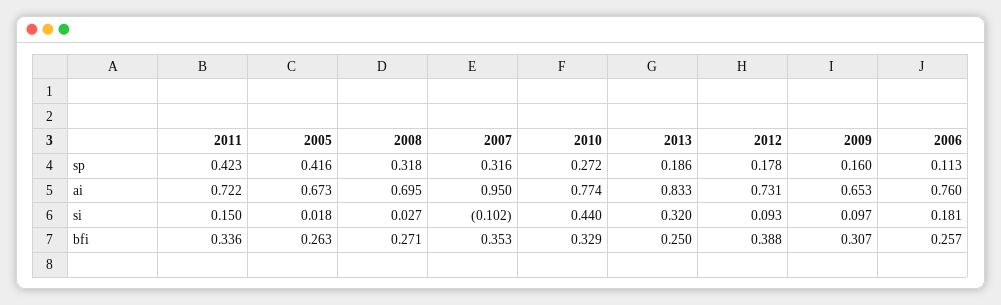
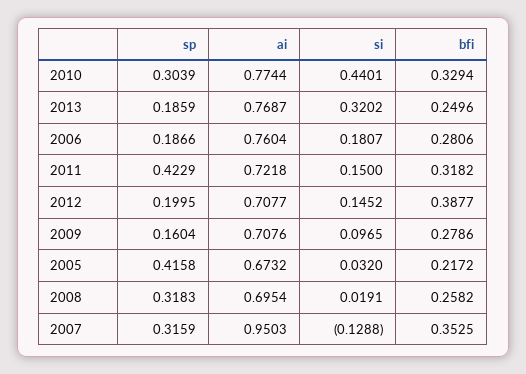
  {
    "2011": {
      "sp": 0.4229,
      "ai": 0.7218,
      "si": 0.15,
-     "bfi": 0.336
+     "bfi": 0.3182
    },
    "2005": {
      "sp": 0.4158,
      "ai": 0.6732,
-     "si": 0.018,
+     "si": 0.032,
-     "bfi": 0.263
+     "bfi": 0.2172
    },
    "2008": {
      "sp": 0.3183,
      "ai": 0.6954,
-     "si": 0.027,
+     "si": 0.0191,
-     "bfi": 0.271
+     "bfi": 0.2582
    },
    "2007": {
      "sp": 0.3159,
      "ai": 0.9503,
-     "si": -0.102,
+     "si": -0.1288,
      "bfi": 0.3525
    },
    "2010": {
-     "sp": 0.272,
+     "sp": 0.3039,
      "ai": 0.7744,
      "si": 0.4401,
      "bfi": 0.3294
    },
    "2013": {
      "sp": 0.1859,
-     "ai": 0.833,
+     "ai": 0.7687,
      "si": 0.3202,
      "bfi": 0.2496
    },
    "2012": {
-     "sp": 0.178,
+     "sp": 0.1995,
-     "ai": 0.731,
+     "ai": 0.7077,
-     "si": 0.093,
+     "si": 0.1452,
      "bfi": 0.3877
    },
    "2009": {
      "sp": 0.1604,
-     "ai": 0.653,
+     "ai": 0.7076,
      "si": 0.0965,
-     "bfi": 0.307
+     "bfi": 0.2786
    },
    "2006": {
-     "sp": 0.113,
+     "sp": 0.1866,
      "ai": 0.7604,
      "si": 0.1807,
-     "bfi": 0.257
+     "bfi": 0.2806
    }
  }

